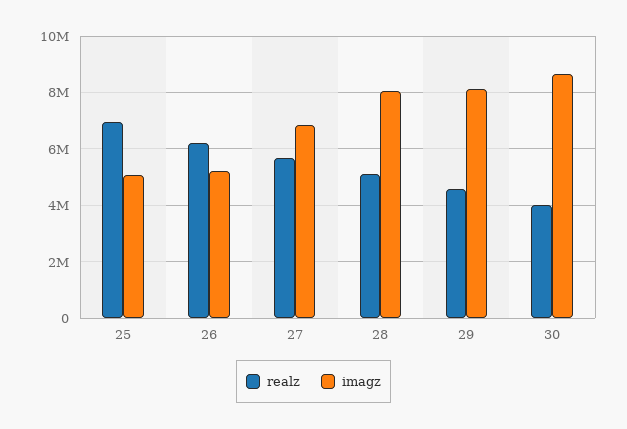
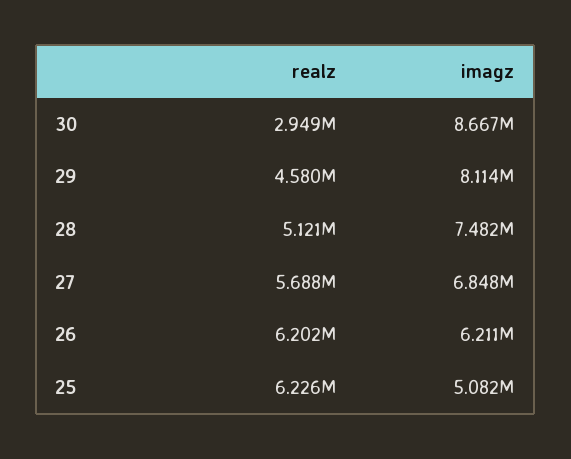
  {
    "realz": {
-     "25": 7000000,
+     "25": 6226000,
      "26": 6202000,
      "27": 5688000,
      "28": 5121000,
      "29": 4580000,
-     "30": 4000000
+     "30": 2949000
    },
    "imagz": {
      "25": 5082000,
-     "26": 5250000,
+     "26": 6211000,
      "27": 6848000,
-     "28": 8000000,
+     "28": 7482000,
      "29": 8114000,
      "30": 8667000
    }
  }

